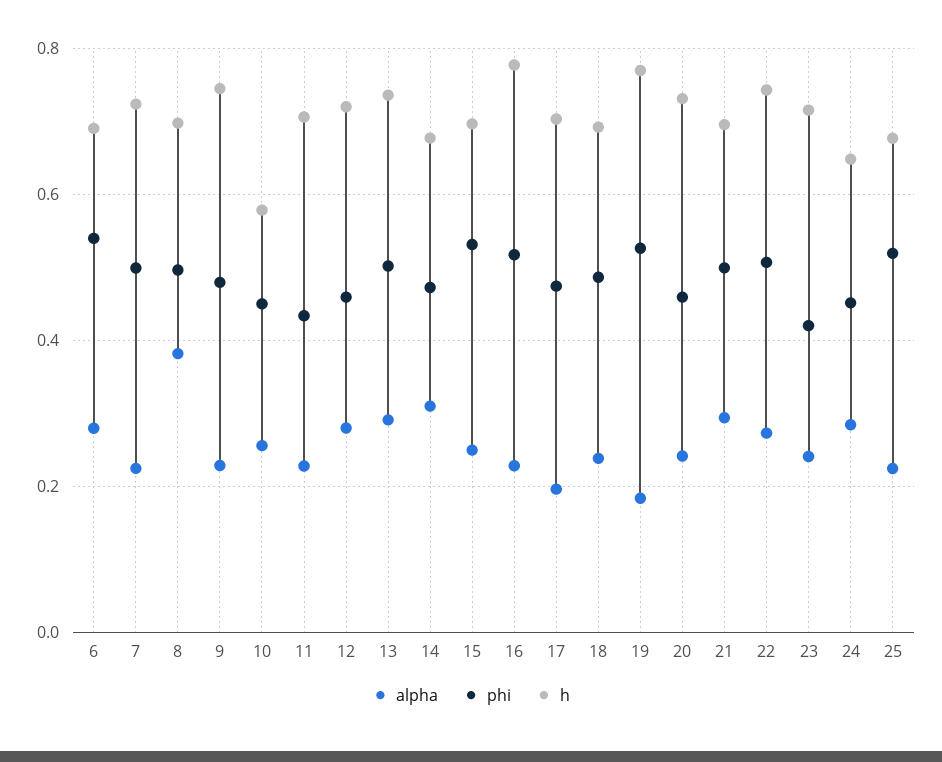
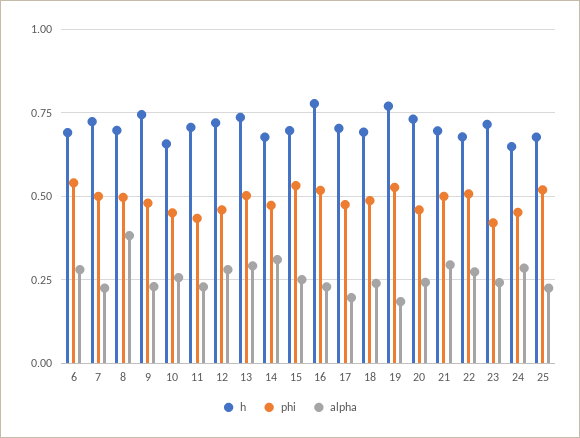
  {
    "alpha": {
      "6": 0.28,
      "7": 0.22,
      "8": 0.38,
      "9": 0.22,
      "10": 0.26,
      "11": 0.22,
      "12": 0.28,
      "13": 0.3,
      "14": 0.32,
      "15": 0.26,
      "16": 0.22,
      "17": 0.2,
      "18": 0.24,
      "19": 0.18,
      "20": 0.24,
      "21": 0.3,
      "22": 0.28,
      "23": 0.24,
      "24": 0.28,
      "25": 0.22
    },
    "phi": {
      "6": 0.54,
      "7": 0.5,
      "8": 0.5,
      "9": 0.48,
      "10": 0.46,
      "11": 0.44,
      "12": 0.46,
      "13": 0.5,
      "14": 0.48,
      "15": 0.54,
      "16": 0.52,
      "17": 0.48,
      "18": 0.48,
      "19": 0.52,
      "20": 0.46,
      "21": 0.5,
      "22": 0.5,
      "23": 0.42,
      "24": 0.46,
      "25": 0.52
    },
    "h": {
      "6": 0.7,
      "7": 0.72,
      "8": 0.7,
      "9": 0.74,
-     "10": 0.58,
+     "10": 0.65,
      "11": 0.7,
      "12": 0.72,
      "13": 0.74,
      "14": 0.68,
      "15": 0.7,
      "16": 0.78,
      "17": 0.7,
      "18": 0.7,
      "19": 0.76,
      "20": 0.74,
      "21": 0.7,
-     "22": 0.74,
+     "22": 0.675,
      "23": 0.72,
      "24": 0.64,
      "25": 0.68
    }
  }

